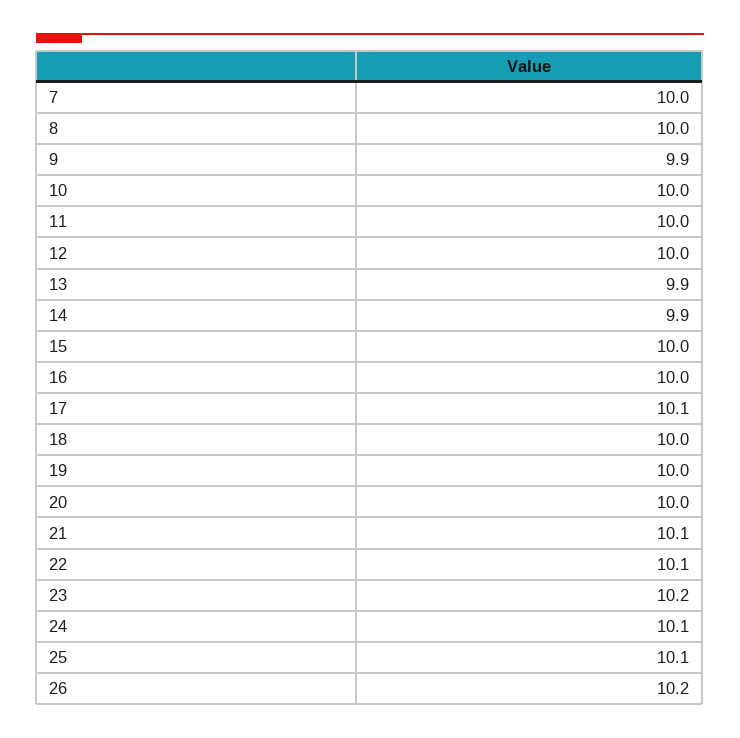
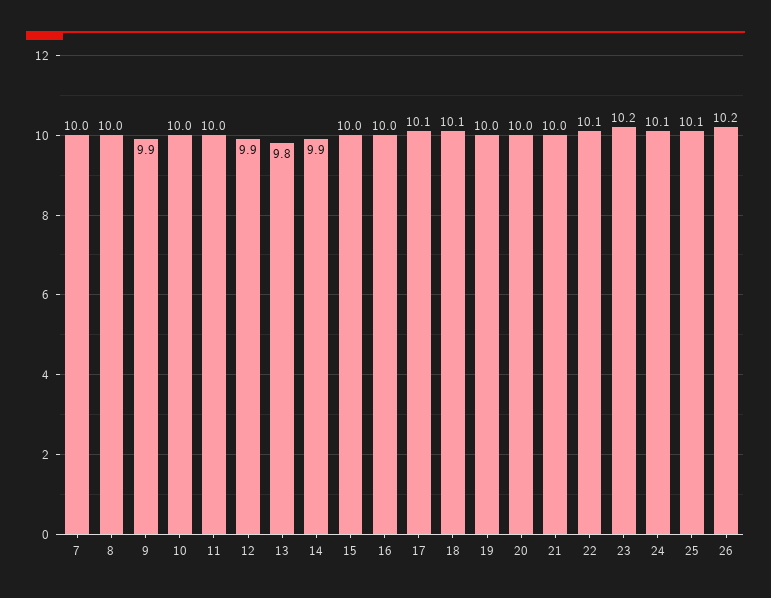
  {
    "7": 10,
    "8": 10,
    "9": 9.9,
    "10": 10,
    "11": 10,
-   "12": 10,
+   "12": 9.9,
-   "13": 9.9,
+   "13": 9.8,
    "14": 9.9,
    "15": 10,
    "16": 10,
    "17": 10.1,
-   "18": 10,
+   "18": 10.1,
    "19": 10,
    "20": 10,
-   "21": 10.1,
+   "21": 10,
    "22": 10.1,
    "23": 10.2,
    "24": 10.1,
    "25": 10.1,
    "26": 10.2
  }

